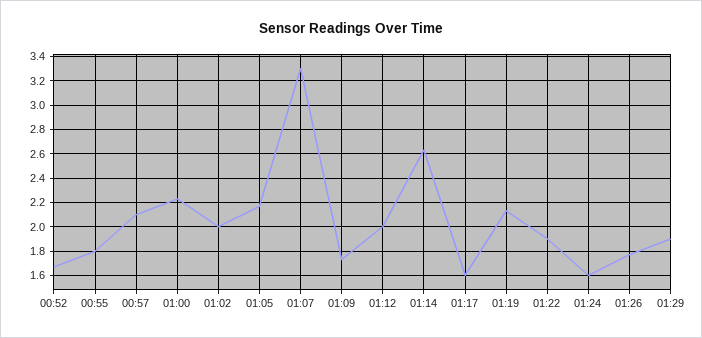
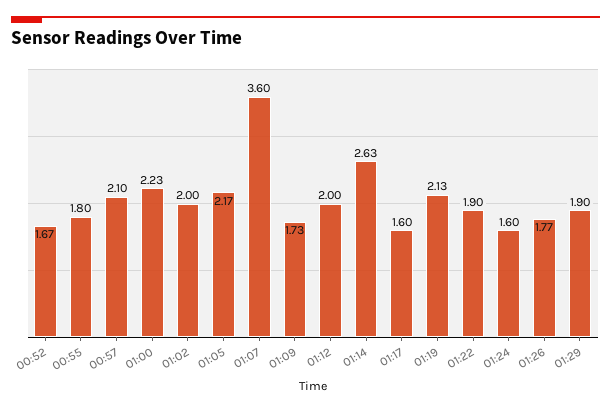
  {
    "00:52": 1.67,
    "00:55": 1.8,
    "00:57": 2.1,
    "01:00": 2.23,
    "01:02": 2,
    "01:05": 2.17,
-   "01:07": 3.3,
+   "01:07": 3.6,
    "01:09": 1.73,
    "01:12": 2,
    "01:14": 2.63,
    "01:17": 1.6,
    "01:19": 2.13,
    "01:22": 1.9,
    "01:24": 1.6,
    "01:26": 1.77,
    "01:29": 1.9
  }

